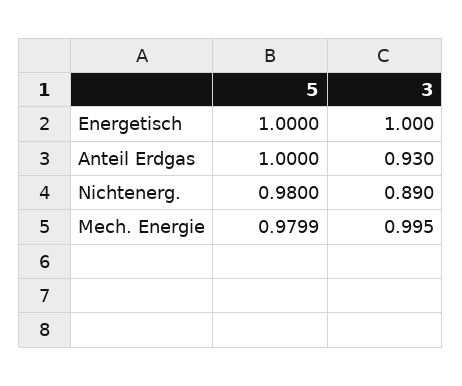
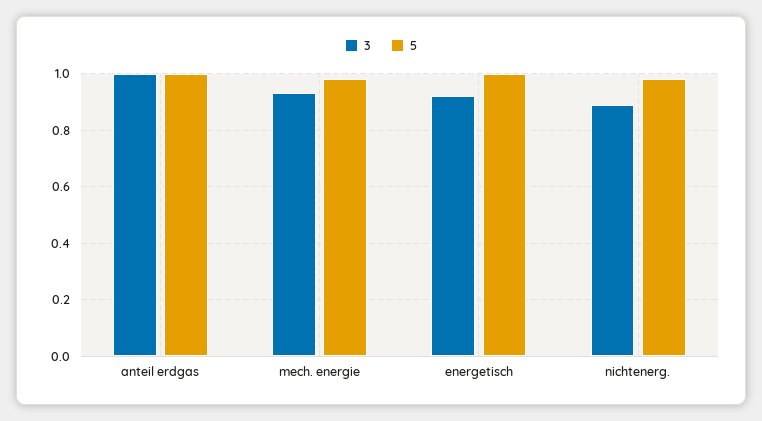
  {
    "5": {
      "Energetisch": 1,
      "Anteil Erdgas": 1,
      "Nichtenerg.": 0.98,
      "Mech. Energie": 0.9799
    },
    "3": {
-     "Energetisch": 1,
+     "Energetisch": 0.925,
-     "Anteil Erdgas": 0.93,
+     "Anteil Erdgas": 1,
      "Nichtenerg.": 0.89,
-     "Mech. Energie": 0.995
+     "Mech. Energie": 0.925
    }
  }

